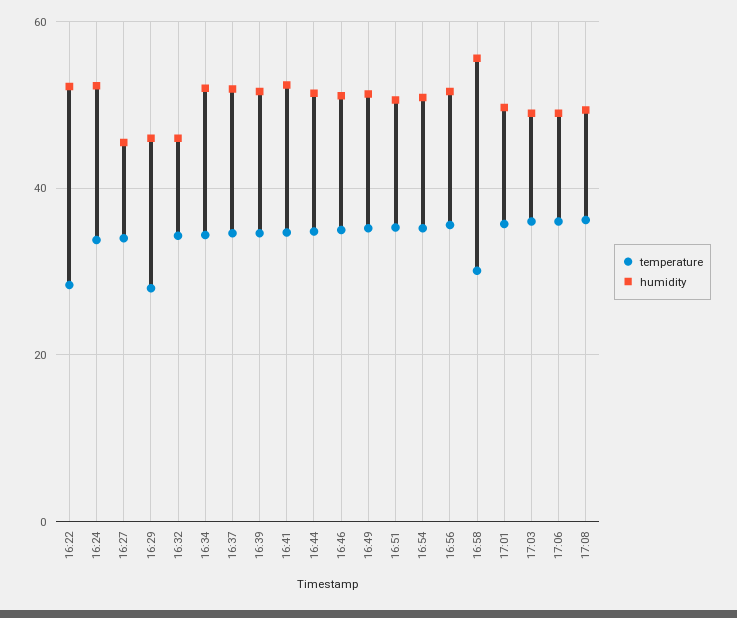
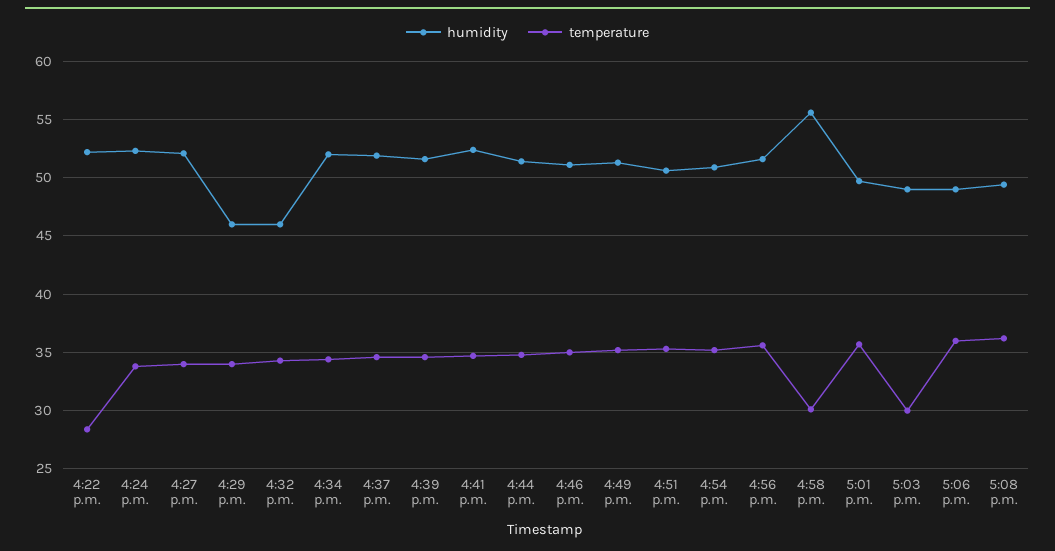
  {
    "temperature": {
      "16:22": 28,
      "16:24": 34,
      "16:27": 34,
-     "16:29": 28,
+     "16:29": 34,
      "16:32": 34,
      "16:34": 34,
      "16:37": 35,
      "16:39": 35,
      "16:41": 35,
      "16:44": 35,
      "16:46": 35,
      "16:49": 35,
      "16:51": 35,
      "16:54": 35,
      "16:56": 36,
      "16:58": 30,
      "17:01": 36,
-     "17:03": 36,
+     "17:03": 30,
      "17:06": 36,
      "17:08": 36
    },
    "humidity": {
      "16:22": 52,
      "16:24": 52,
-     "16:27": 46,
+     "16:27": 52,
      "16:29": 46,
      "16:32": 46,
      "16:34": 52,
      "16:37": 52,
      "16:39": 52,
      "16:41": 52,
      "16:44": 51,
      "16:46": 51,
      "16:49": 51,
      "16:51": 51,
      "16:54": 51,
      "16:56": 52,
      "16:58": 56,
      "17:01": 50,
      "17:03": 49,
      "17:06": 49,
      "17:08": 49
    }
  }

